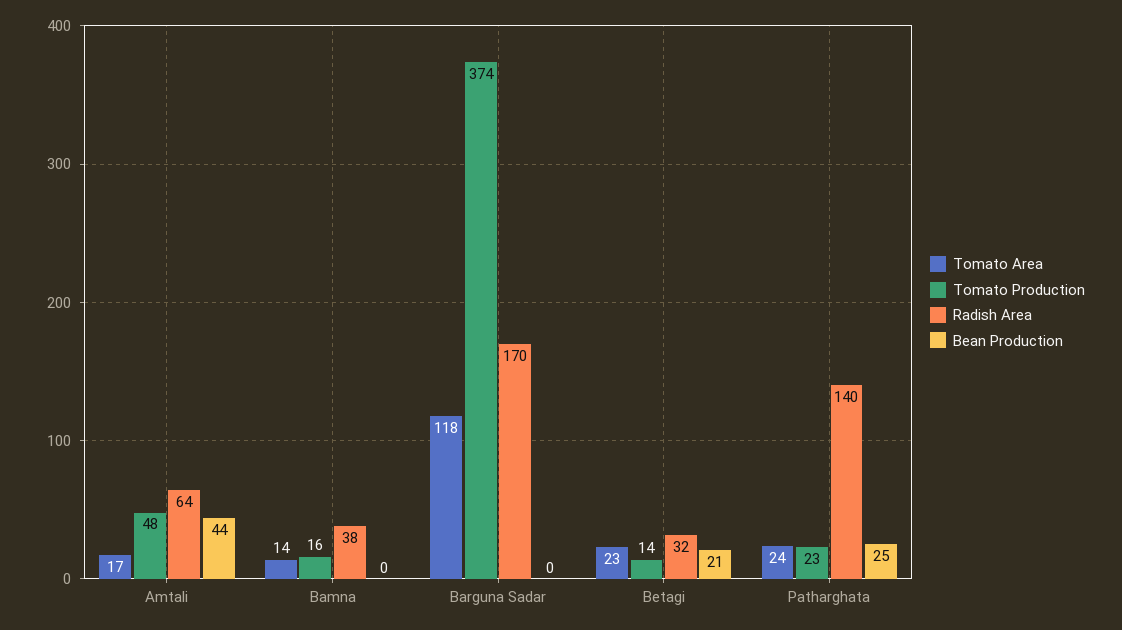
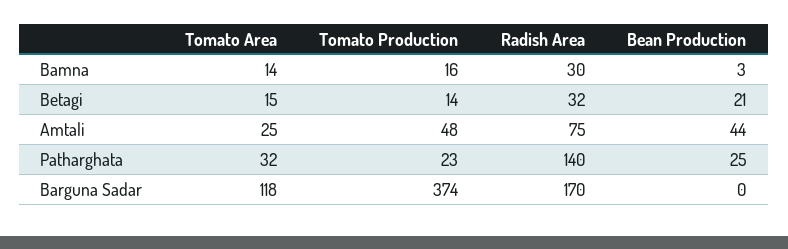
  {
    "Tomato Area": {
-     "Amtali": 17,
+     "Amtali": 25,
      "Bamna": 14,
      "Barguna Sadar": 118,
-     "Betagi": 23,
+     "Betagi": 15,
-     "Patharghata": 24
+     "Patharghata": 32
    },
    "Tomato Production": {
      "Amtali": 48,
      "Bamna": 16,
      "Barguna Sadar": 374,
      "Betagi": 14,
      "Patharghata": 23
    },
    "Radish Area": {
-     "Amtali": 64,
+     "Amtali": 75,
-     "Bamna": 38,
+     "Bamna": 30,
      "Barguna Sadar": 170,
      "Betagi": 32,
      "Patharghata": 140
    },
    "Bean Production": {
      "Amtali": 44,
-     "Bamna": 0,
+     "Bamna": 3,
      "Barguna Sadar": 0,
      "Betagi": 21,
      "Patharghata": 25
    }
  }

